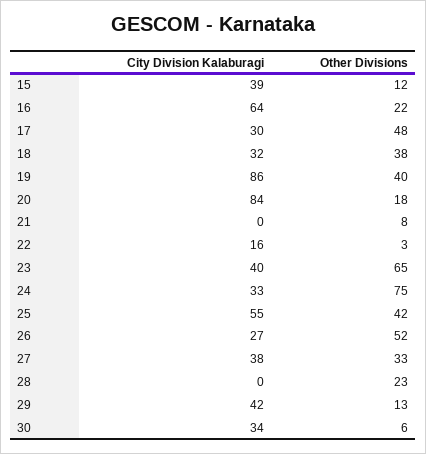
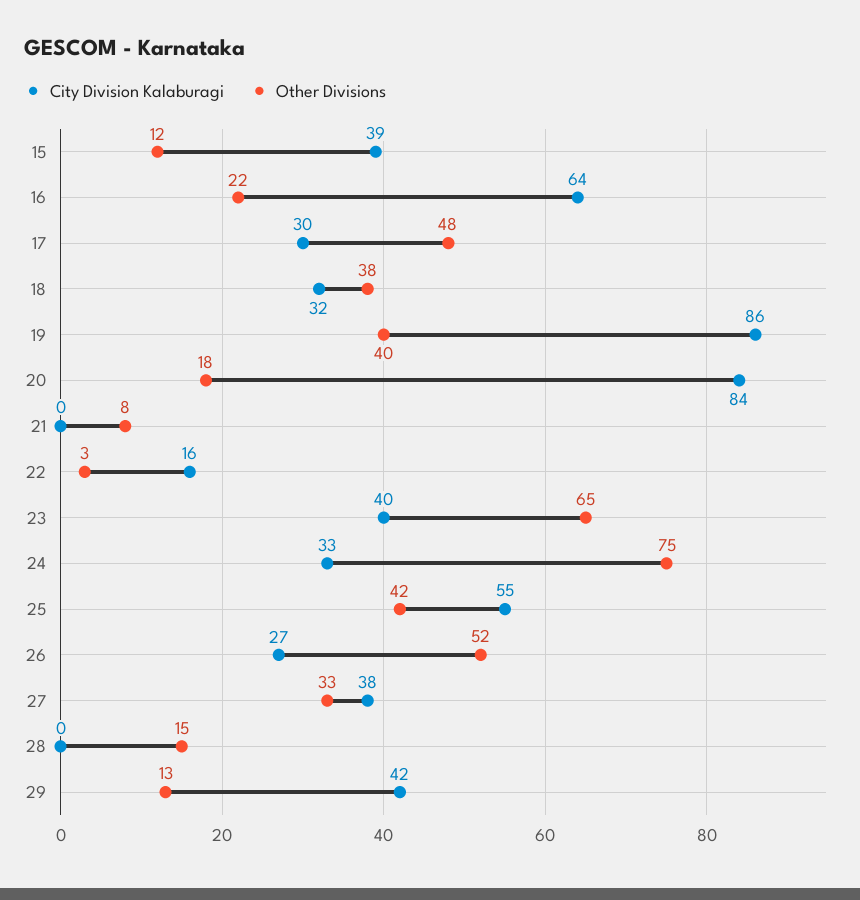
  {
    "City Division Kalaburagi": {
      "15": 39,
      "16": 64,
      "17": 30,
      "18": 32,
      "19": 86,
      "20": 84,
      "21": 0,
      "22": 16,
      "23": 40,
      "24": 33,
      "25": 55,
      "26": 27,
      "27": 38,
      "28": 0,
-     "29": 42,
+     "29": 42
-     "30": 34
    },
    "Other Divisions": {
      "15": 12,
      "16": 22,
      "17": 48,
      "18": 38,
      "19": 40,
      "20": 18,
      "21": 8,
      "22": 3,
      "23": 65,
      "24": 75,
      "25": 42,
      "26": 52,
      "27": 33,
-     "28": 23,
+     "28": 15,
-     "29": 13,
+     "29": 13
-     "30": 6
    }
  }

